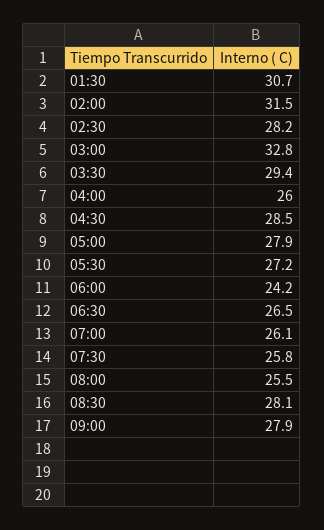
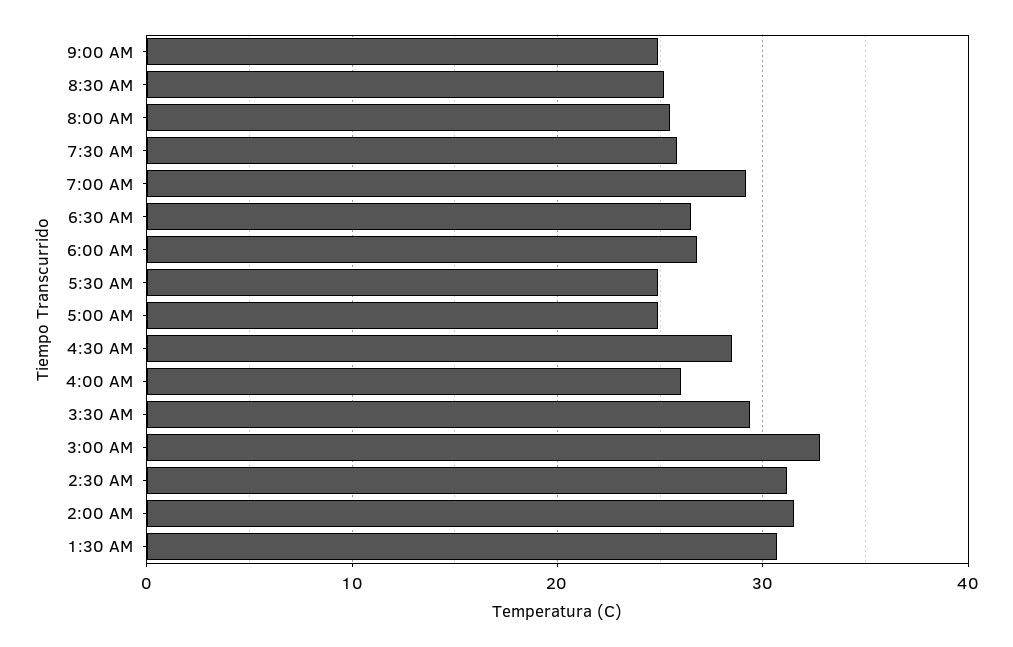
  {
    "01:30": 30.7,
    "02:00": 31.5,
-   "02:30": 28.2,
+   "02:30": 31,
    "03:00": 32.8,
    "03:30": 29.4,
    "04:00": 26,
    "04:30": 28.5,
-   "05:00": 27.9,
+   "05:00": 25,
-   "05:30": 27.2,
+   "05:30": 25,
-   "06:00": 24.2,
+   "06:00": 27,
    "06:30": 26.5,
-   "07:00": 26.1,
+   "07:00": 29,
    "07:30": 25.8,
    "08:00": 25.5,
-   "08:30": 28.1,
+   "08:30": 25,
-   "09:00": 27.9
+   "09:00": 25
  }

